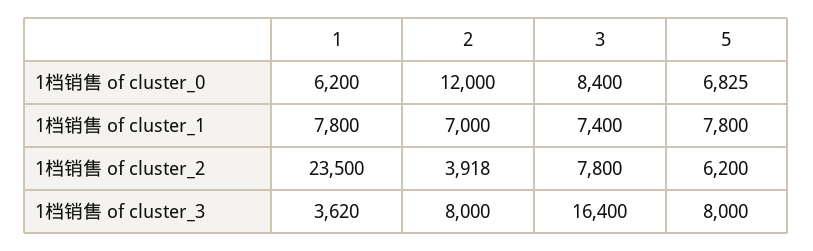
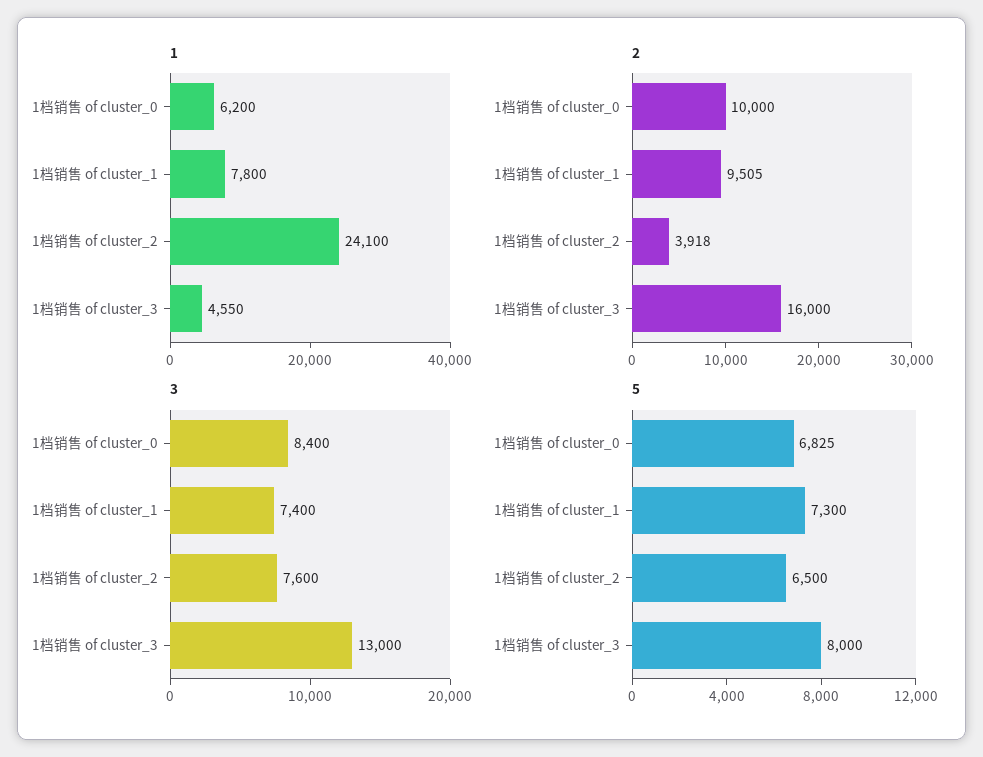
  {
    "1": {
      "1档销售 of cluster_0": 6200,
      "1档销售 of cluster_1": 7800,
-     "1档销售 of cluster_2": 23500,
+     "1档销售 of cluster_2": 24100,
-     "1档销售 of cluster_3": 3620
+     "1档销售 of cluster_3": 4550
    },
    "2": {
-     "1档销售 of cluster_0": 12000,
+     "1档销售 of cluster_0": 10000,
-     "1档销售 of cluster_1": 7000,
+     "1档销售 of cluster_1": 9505,
      "1档销售 of cluster_2": 3918,
-     "1档销售 of cluster_3": 8000
+     "1档销售 of cluster_3": 16000
    },
    "3": {
      "1档销售 of cluster_0": 8400,
      "1档销售 of cluster_1": 7400,
-     "1档销售 of cluster_2": 7800,
+     "1档销售 of cluster_2": 7600,
-     "1档销售 of cluster_3": 16400
+     "1档销售 of cluster_3": 13000
    },
    "5": {
      "1档销售 of cluster_0": 6825,
-     "1档销售 of cluster_1": 7800,
+     "1档销售 of cluster_1": 7300,
-     "1档销售 of cluster_2": 6200,
+     "1档销售 of cluster_2": 6500,
      "1档销售 of cluster_3": 8000
    }
  }

